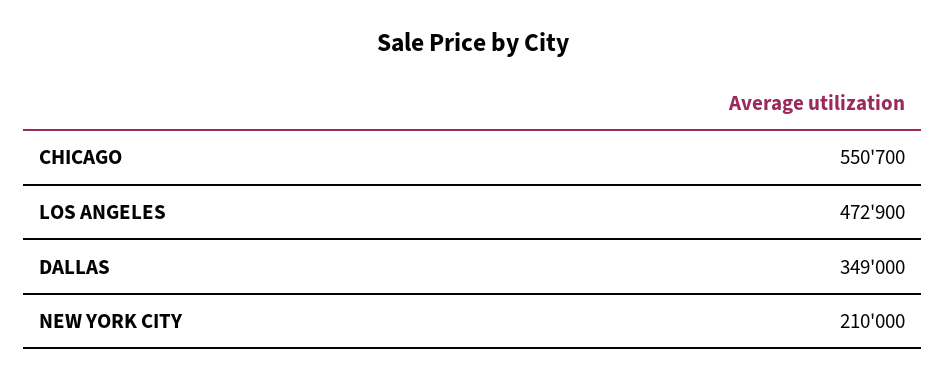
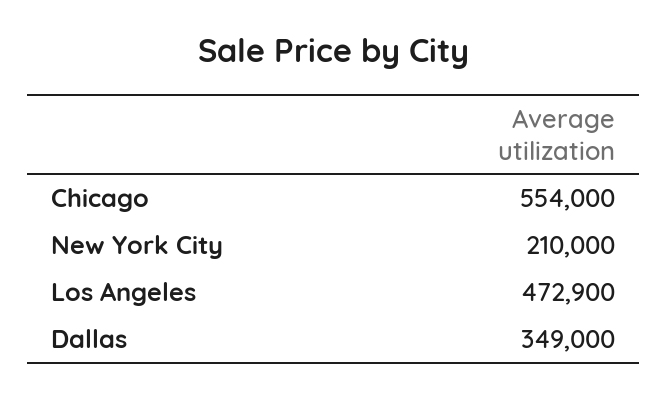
  {
-   "CHICAGO": 550700,
+   "CHICAGO": 554000,
    "LOS ANGELES": 472900,
    "DALLAS": 349000,
    "NEW YORK CITY": 210000
  }

